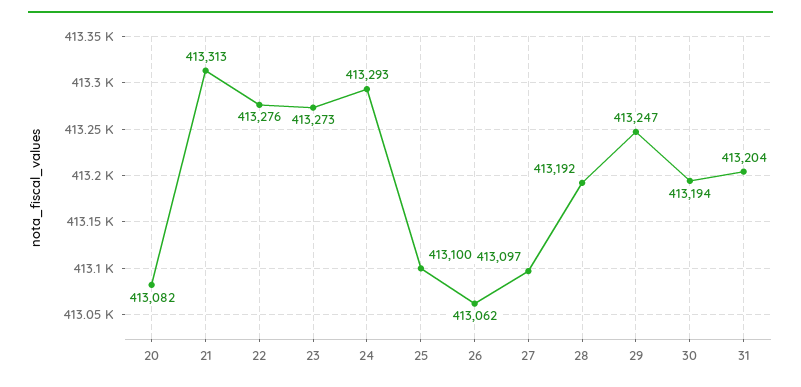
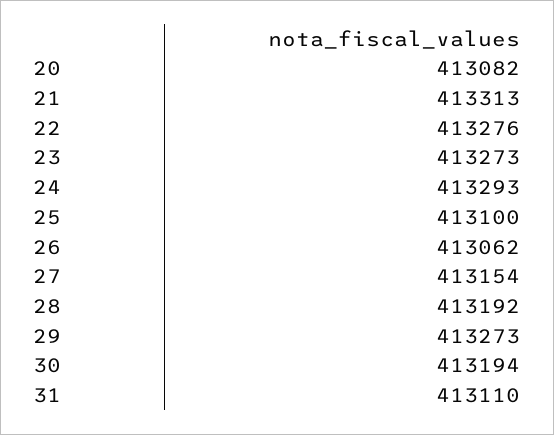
  {
    "20": 413082,
    "21": 413313,
    "22": 413276,
    "23": 413273,
    "24": 413293,
    "25": 413100,
    "26": 413062,
-   "27": 413097,
+   "27": 413154,
    "28": 413192,
-   "29": 413247,
+   "29": 413273,
    "30": 413194,
-   "31": 413204
+   "31": 413110
  }

